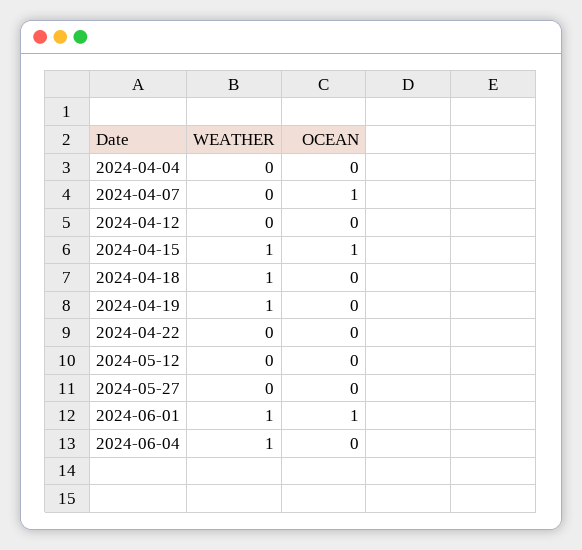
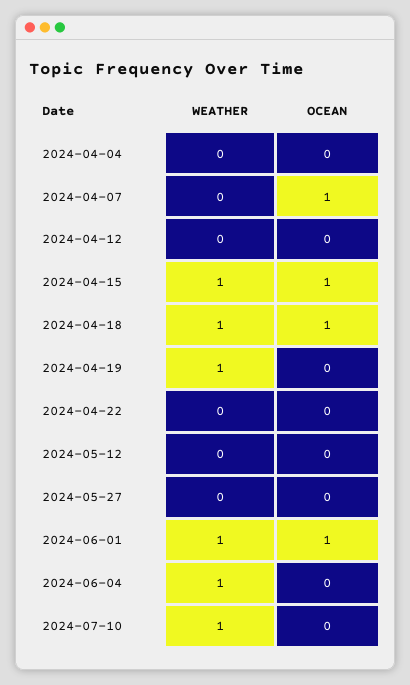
  {
    "WEATHER": {
      "2024-04-04": 0,
      "2024-04-07": 0,
      "2024-04-12": 0,
      "2024-04-15": 1,
      "2024-04-18": 1,
      "2024-04-19": 1,
      "2024-04-22": 0,
      "2024-05-12": 0,
      "2024-05-27": 0,
      "2024-06-01": 1,
-     "2024-06-04": 1
+     "2024-06-04": 1,
+     "2024-07-10": 1
    },
    "OCEAN": {
      "2024-04-04": 0,
      "2024-04-07": 1,
      "2024-04-12": 0,
      "2024-04-15": 1,
-     "2024-04-18": 0,
+     "2024-04-18": 1,
      "2024-04-19": 0,
      "2024-04-22": 0,
      "2024-05-12": 0,
      "2024-05-27": 0,
      "2024-06-01": 1,
-     "2024-06-04": 0
+     "2024-06-04": 0,
+     "2024-07-10": 0
    }
  }

